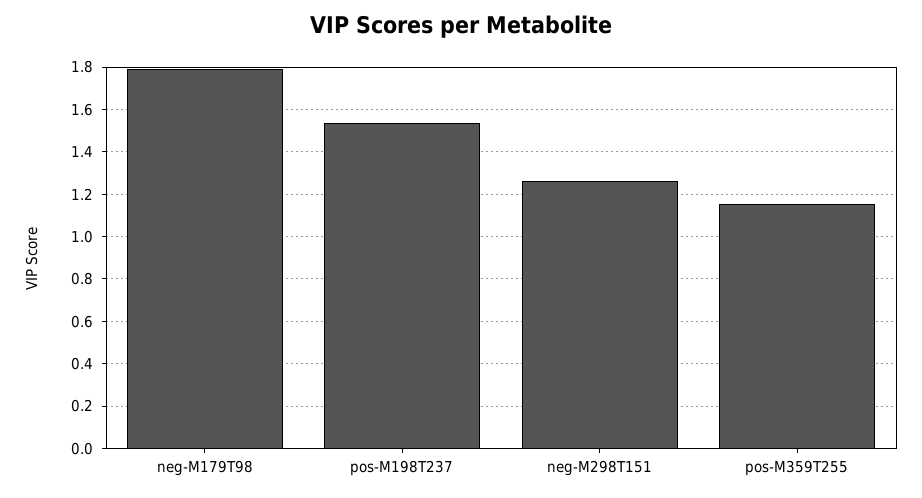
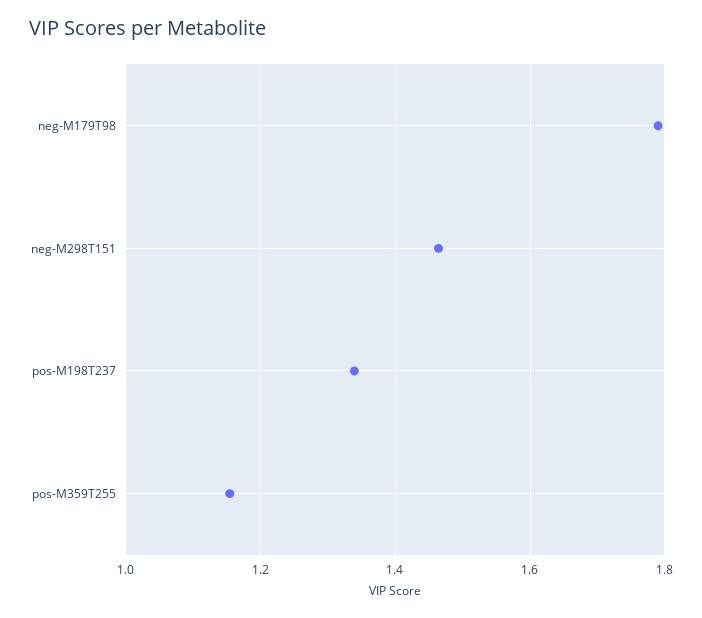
  {
    "neg-M179T98": 1.8,
-   "pos-M198T237": 1.55,
+   "pos-M198T237": 1.34,
-   "neg-M298T151": 1.25,
+   "neg-M298T151": 1.46,
    "pos-M359T255": 1.16
  }

